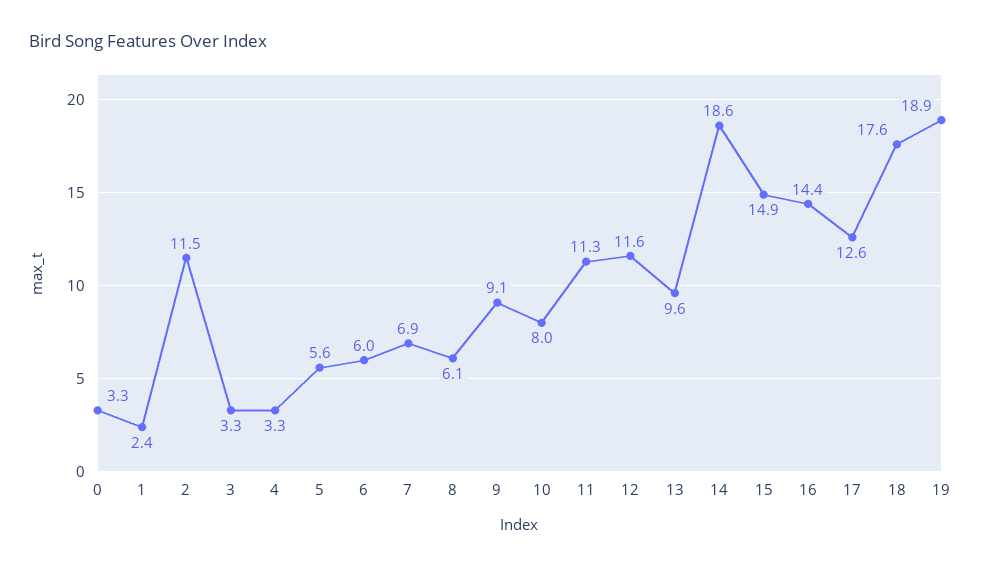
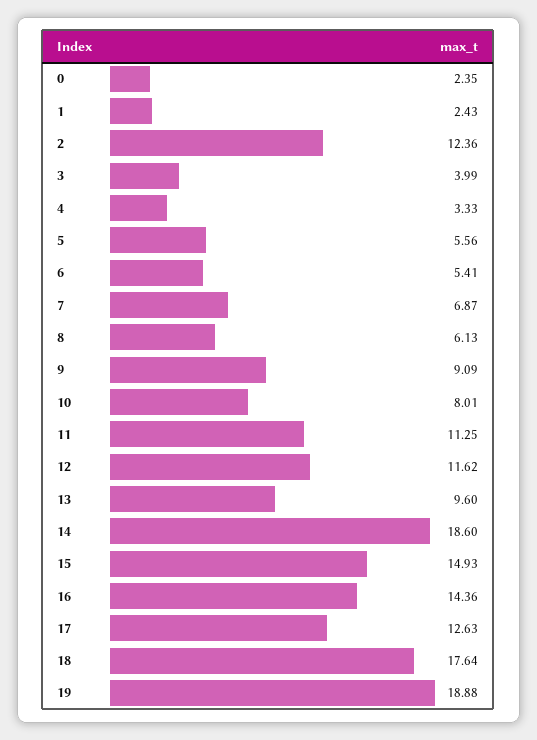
  {
-   "0": 3.3,
+   "0": 2.35,
    "1": 2.43,
-   "2": 11.5,
+   "2": 12.36,
-   "3": 3.3,
+   "3": 3.99,
    "4": 3.33,
    "5": 5.56,
-   "6": 6,
+   "6": 5.41,
    "7": 6.87,
    "8": 6.13,
    "9": 9.09,
    "10": 8.01,
    "11": 11.25,
    "12": 11.62,
    "13": 9.6,
    "14": 18.6,
    "15": 14.93,
    "16": 14.36,
    "17": 12.63,
    "18": 17.64,
    "19": 18.88
  }

